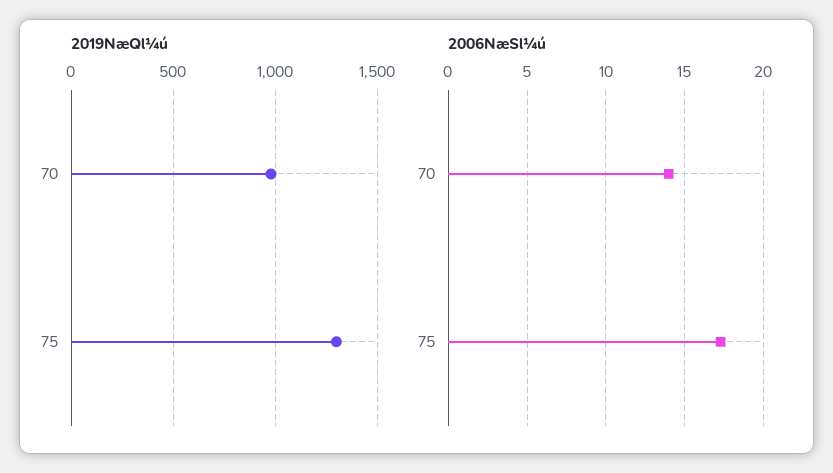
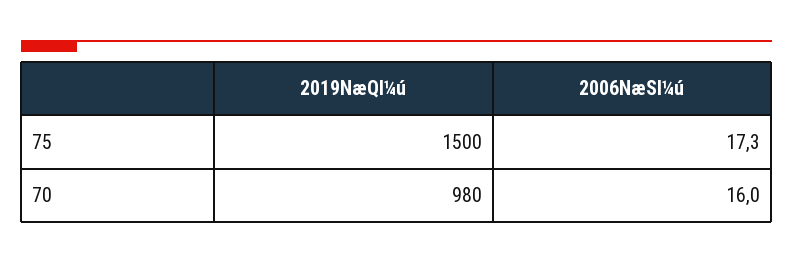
  {
    "2019NæQl¼ú": {
      "70": 980,
-     "75": 1300
+     "75": 1500
    },
    "2006NæSl¼ú": {
-     "70": 14,
+     "70": 16,
      "75": 17.3
    }
  }

